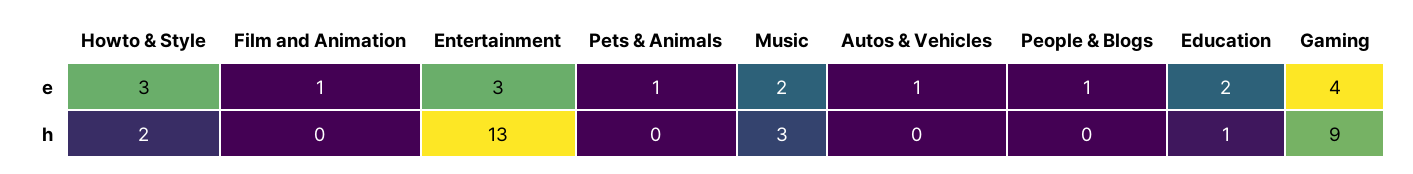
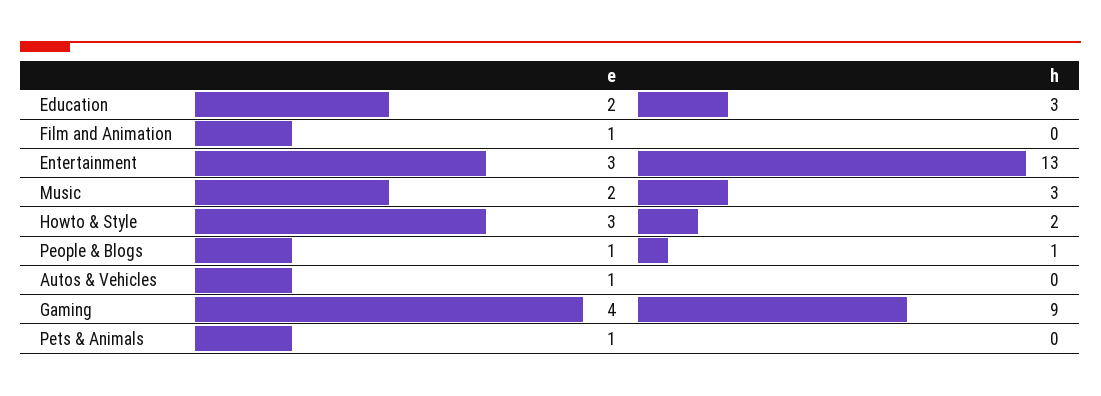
  {
    "Howto & Style": {
      "e": 3,
      "h": 2
    },
    "Film and Animation": {
      "e": 1,
      "h": 0
    },
    "Entertainment": {
      "e": 3,
      "h": 13
    },
    "Pets & Animals": {
      "e": 1,
      "h": 0
    },
    "Music": {
      "e": 2,
      "h": 3
    },
    "Autos & Vehicles": {
      "e": 1,
      "h": 0
    },
    "People & Blogs": {
      "e": 1,
-     "h": 0
+     "h": 1
    },
    "Education": {
      "e": 2,
-     "h": 1
+     "h": 3
    },
    "Gaming": {
      "e": 4,
      "h": 9
    }
  }

